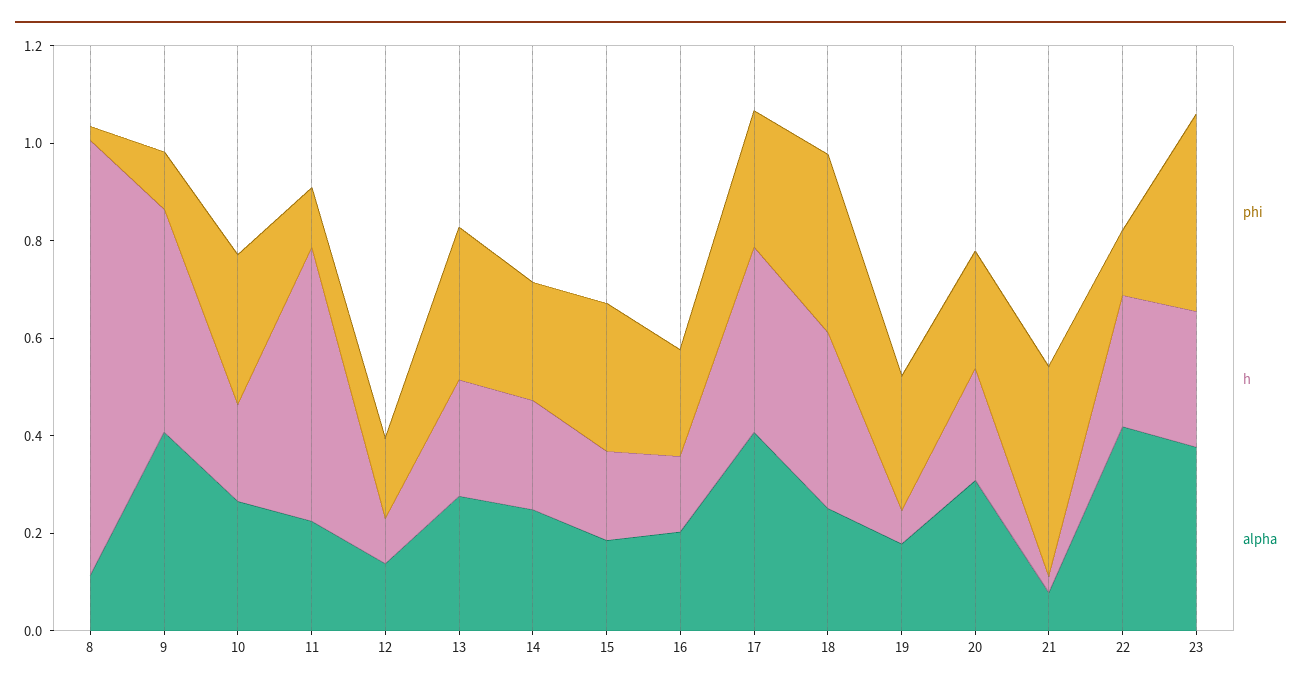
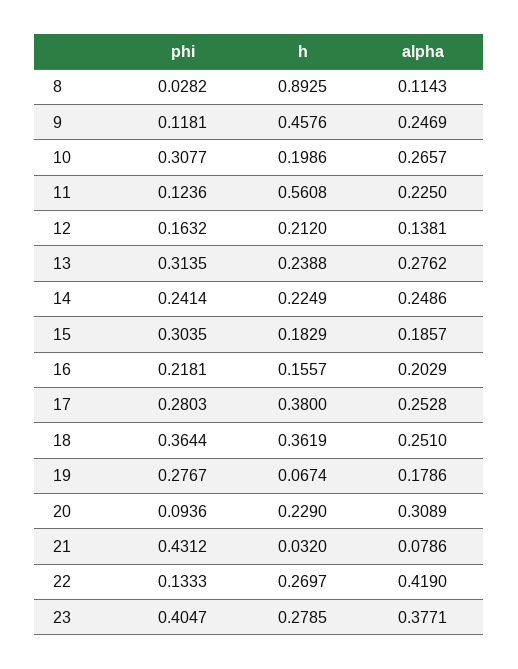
  {
    "phi": {
      "8": 0.0282,
      "9": 0.1181,
      "10": 0.3077,
      "11": 0.1236,
      "12": 0.1632,
      "13": 0.3135,
      "14": 0.2414,
      "15": 0.3035,
      "16": 0.2181,
      "17": 0.2803,
      "18": 0.3644,
      "19": 0.2767,
-     "20": 0.25,
+     "20": 0.0936,
      "21": 0.4312,
      "22": 0.1333,
      "23": 0.4047
    },
    "h": {
      "8": 0.8925,
      "9": 0.4576,
      "10": 0.1986,
      "11": 0.5608,
-     "12": 0.1,
+     "12": 0.212,
      "13": 0.2388,
      "14": 0.2249,
      "15": 0.1829,
      "16": 0.1557,
      "17": 0.38,
      "18": 0.3619,
      "19": 0.0674,
      "20": 0.229,
      "21": 0.032,
      "22": 0.2697,
      "23": 0.2785
    },
    "alpha": {
      "8": 0.1143,
-     "9": 0.4,
+     "9": 0.2469,
      "10": 0.2657,
      "11": 0.225,
      "12": 0.1381,
      "13": 0.2762,
      "14": 0.2486,
      "15": 0.1857,
      "16": 0.2029,
-     "17": 0.4,
+     "17": 0.2528,
      "18": 0.251,
      "19": 0.1786,
      "20": 0.3089,
      "21": 0.0786,
      "22": 0.419,
      "23": 0.3771
    }
  }

